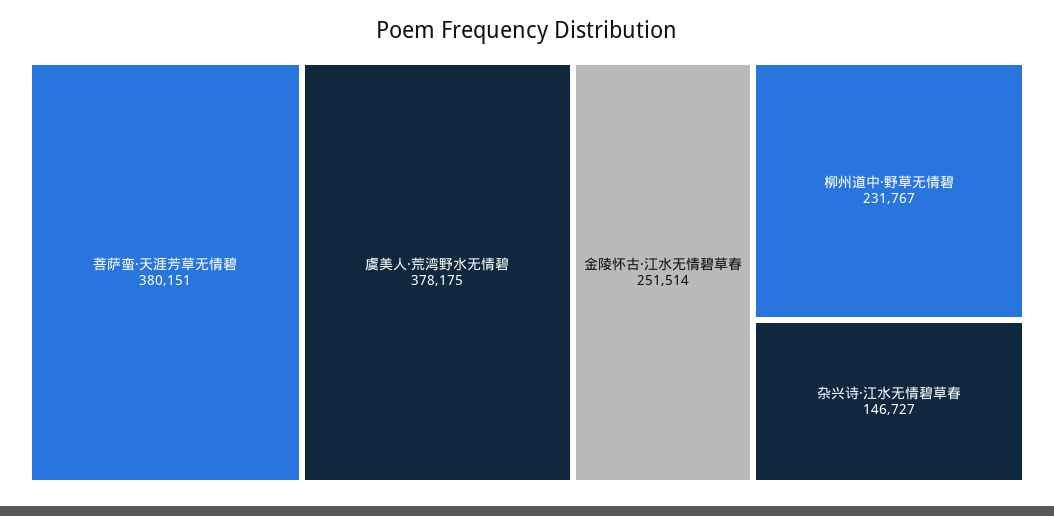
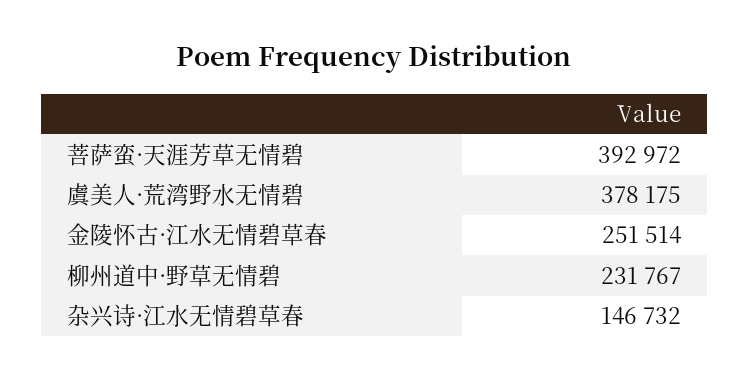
  {
-   "菩萨蛮·天涯芳草无情碧": 380151,
+   "菩萨蛮·天涯芳草无情碧": 392972,
    "虞美人·荒湾野水无情碧": 378175,
    "金陵怀古·江水无情碧草春": 251514,
    "柳州道中·野草无情碧": 231767,
-   "杂兴诗·江水无情碧草春": 146727
+   "杂兴诗·江水无情碧草春": 146732
  }

